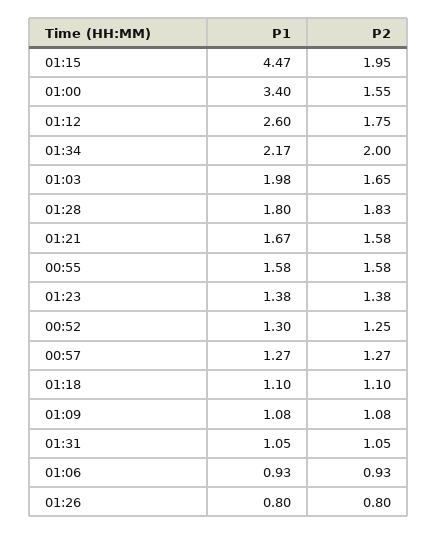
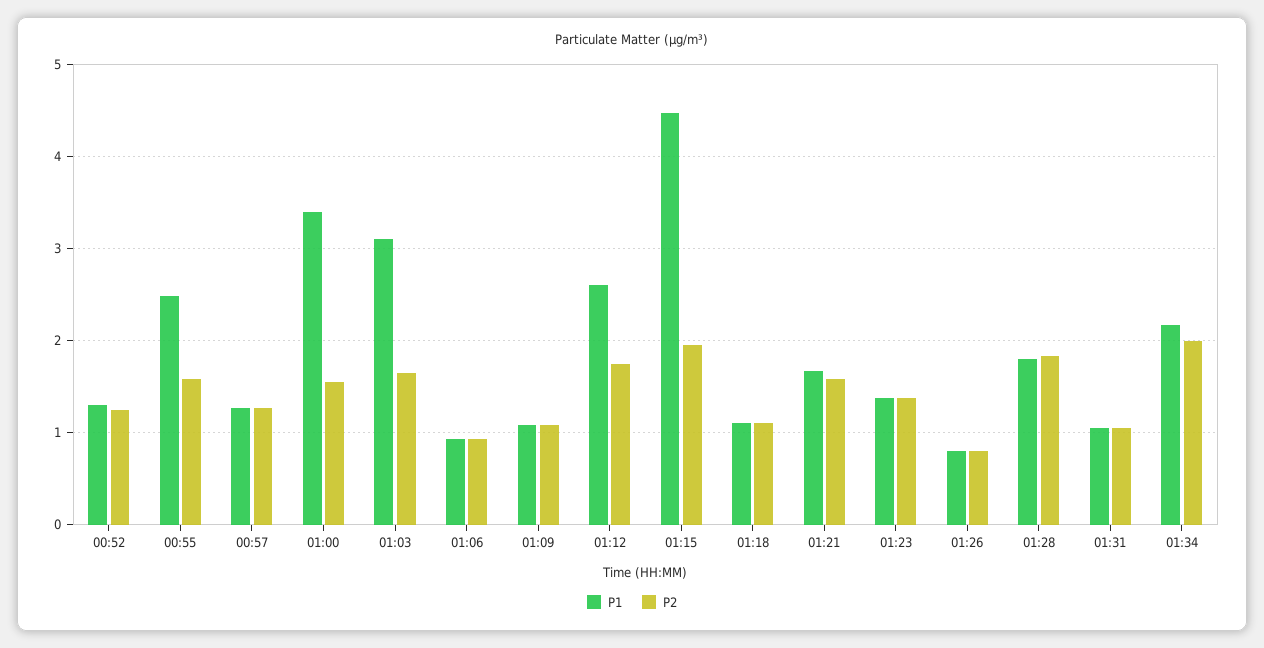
  {
    "P1": {
      "01:15": 4.47,
      "01:00": 3.4,
      "01:12": 2.6,
      "01:34": 2.17,
-     "01:03": 1.98,
+     "01:03": 3.1,
      "01:28": 1.8,
      "01:21": 1.67,
-     "00:55": 1.58,
+     "00:55": 2.5,
      "01:23": 1.38,
      "00:52": 1.3,
      "00:57": 1.27,
      "01:18": 1.1,
      "01:09": 1.08,
      "01:31": 1.05,
      "01:06": 0.93,
      "01:26": 0.8
    },
    "P2": {
      "01:15": 1.95,
      "01:00": 1.55,
      "01:12": 1.75,
      "01:34": 2,
      "01:03": 1.65,
      "01:28": 1.83,
      "01:21": 1.58,
      "00:55": 1.58,
      "01:23": 1.38,
      "00:52": 1.25,
      "00:57": 1.27,
      "01:18": 1.1,
      "01:09": 1.08,
      "01:31": 1.05,
      "01:06": 0.93,
      "01:26": 0.8
    }
  }

